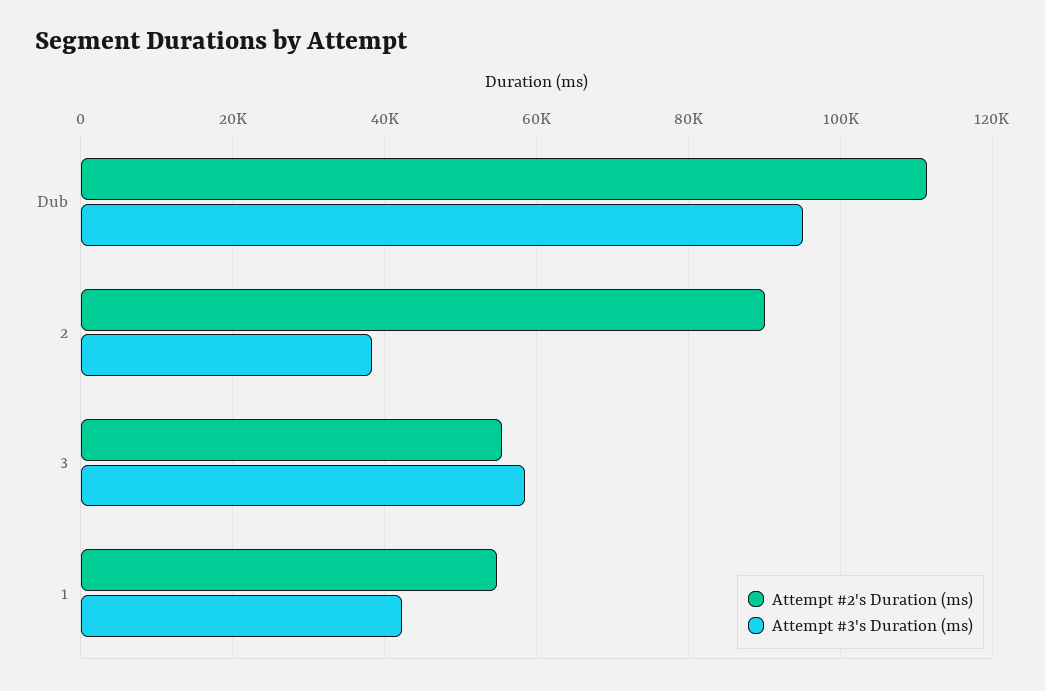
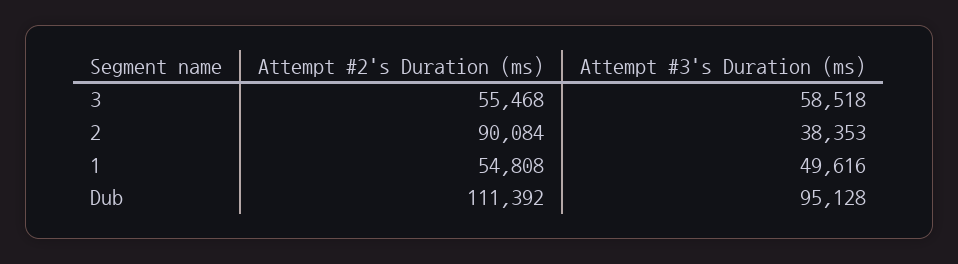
  {
    "Attempt #2's Duration (ms)": {
      "Dub": 111392,
      "2": 90084,
      "3": 55468,
      "1": 54808
    },
    "Attempt #3's Duration (ms)": {
      "Dub": 95128,
      "2": 38353,
      "3": 58518,
-     "1": 42000
+     "1": 49616
    }
  }

